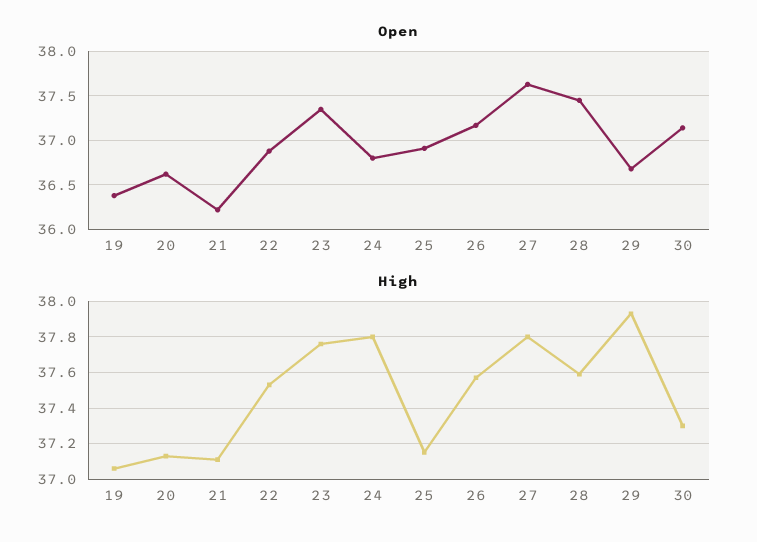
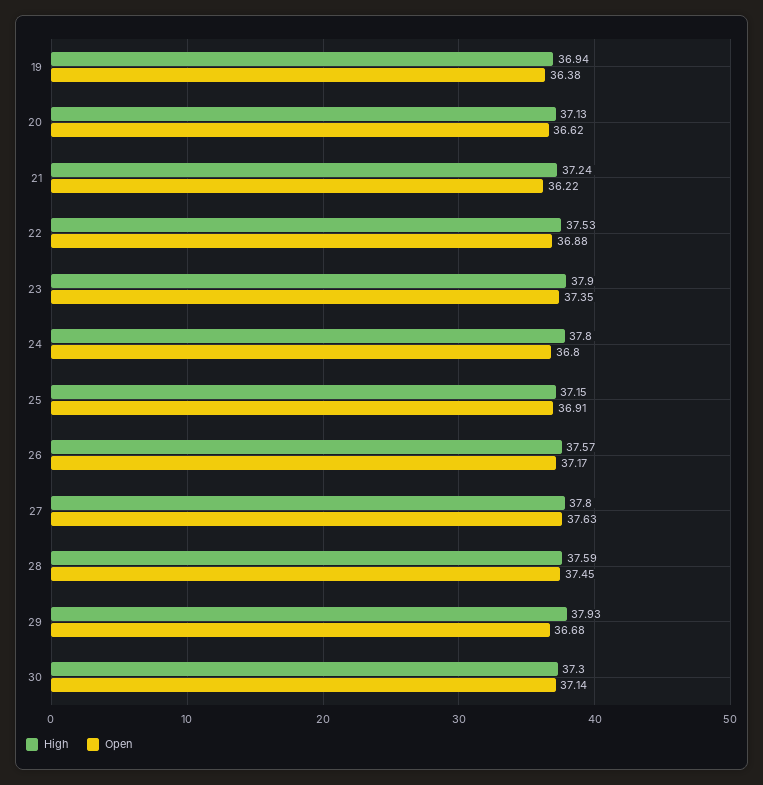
  {
    "Open": {
      "19": 36.38,
      "20": 36.62,
      "21": 36.22,
      "22": 36.88,
      "23": 37.35,
      "24": 36.8,
      "25": 36.91,
      "26": 37.17,
      "27": 37.63,
      "28": 37.45,
      "29": 36.68,
      "30": 37.14
    },
    "High": {
-     "19": 37.05,
+     "19": 36.94,
      "20": 37.13,
-     "21": 37.1,
+     "21": 37.24,
      "22": 37.53,
-     "23": 37.75,
+     "23": 37.9,
      "24": 37.8,
      "25": 37.15,
      "26": 37.57,
      "27": 37.8,
      "28": 37.59,
      "29": 37.93,
      "30": 37.3
    }
  }

